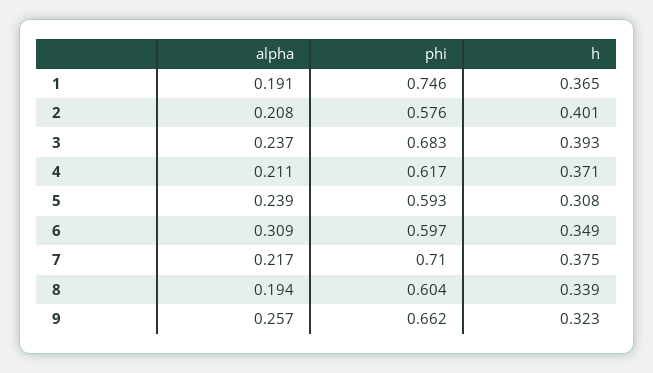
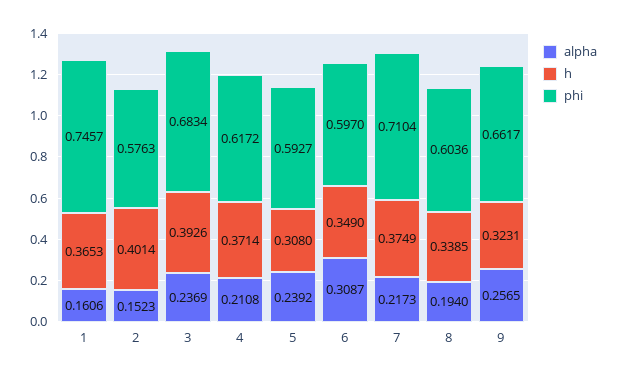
  {
    "alpha": {
-     "1": 0.191,
+     "1": 0.1606,
-     "2": 0.208,
+     "2": 0.1523,
      "3": 0.2369,
      "4": 0.2108,
      "5": 0.2392,
      "6": 0.3087,
      "7": 0.2173,
      "8": 0.194,
      "9": 0.2565
    },
    "phi": {
      "1": 0.7457,
      "2": 0.5763,
      "3": 0.6834,
      "4": 0.6172,
      "5": 0.5927,
      "6": 0.597,
      "7": 0.7104,
      "8": 0.6036,
      "9": 0.6617
    },
    "h": {
      "1": 0.3653,
      "2": 0.4014,
      "3": 0.3926,
      "4": 0.3714,
      "5": 0.308,
      "6": 0.349,
      "7": 0.3749,
      "8": 0.3385,
      "9": 0.3231
    }
  }

